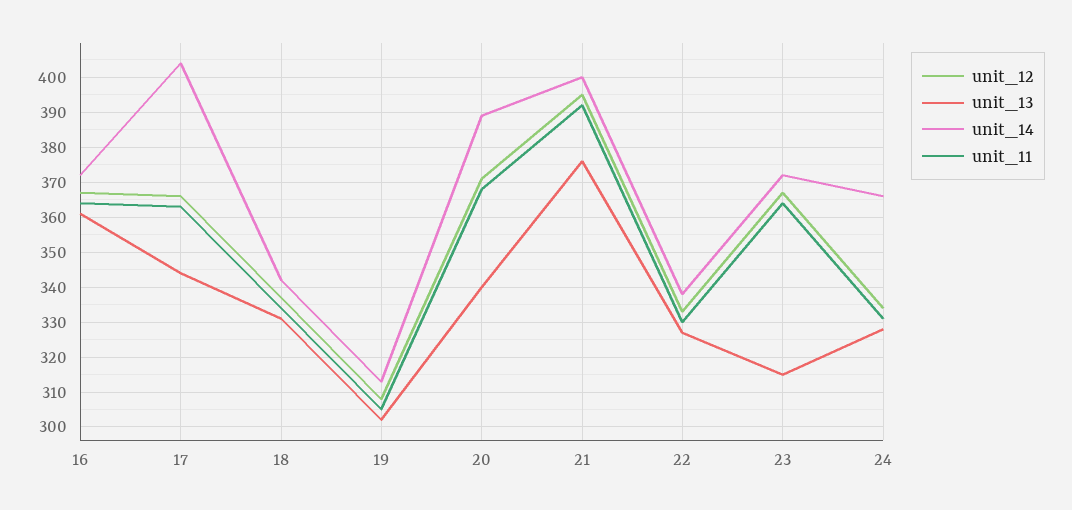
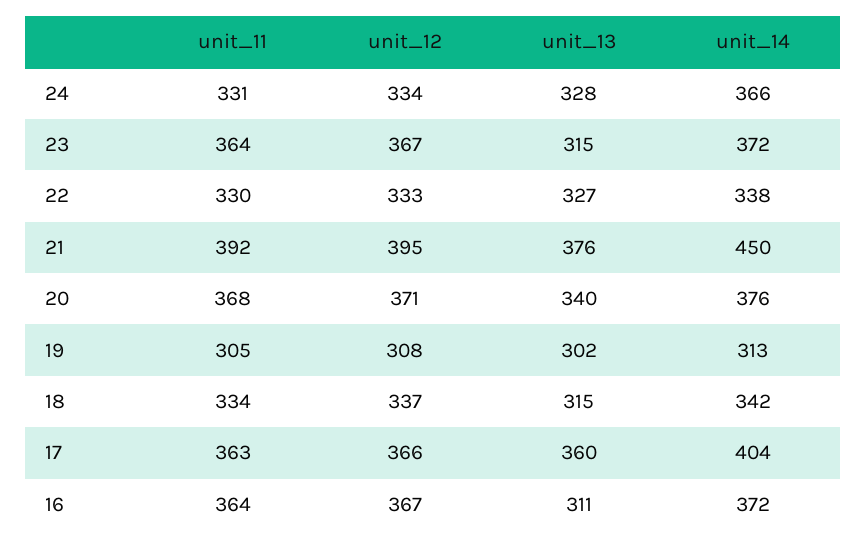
  {
    "unit_12": {
      "16": 367,
      "17": 366,
      "18": 337,
      "19": 308,
      "20": 371,
      "21": 395,
      "22": 333,
      "23": 367,
      "24": 334
    },
    "unit_13": {
-     "16": 360,
+     "16": 311,
-     "17": 345,
+     "17": 360,
-     "18": 330,
+     "18": 315,
      "19": 302,
      "20": 340,
      "21": 376,
      "22": 327,
      "23": 315,
      "24": 328
    },
    "unit_14": {
      "16": 372,
      "17": 404,
      "18": 342,
      "19": 313,
-     "20": 390,
+     "20": 376,
-     "21": 400,
+     "21": 450,
      "22": 338,
      "23": 372,
      "24": 366
    },
    "unit_11": {
      "16": 364,
      "17": 363,
      "18": 334,
      "19": 305,
      "20": 368,
      "21": 392,
      "22": 330,
      "23": 364,
      "24": 331
    }
  }

